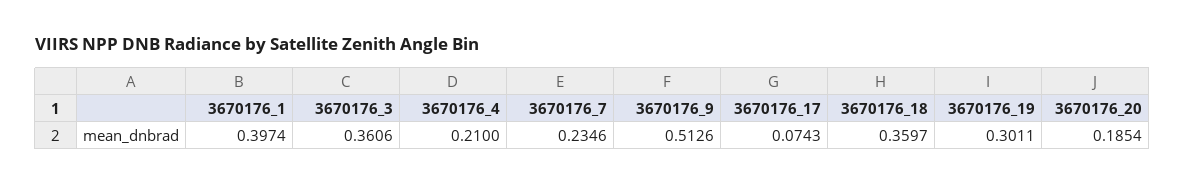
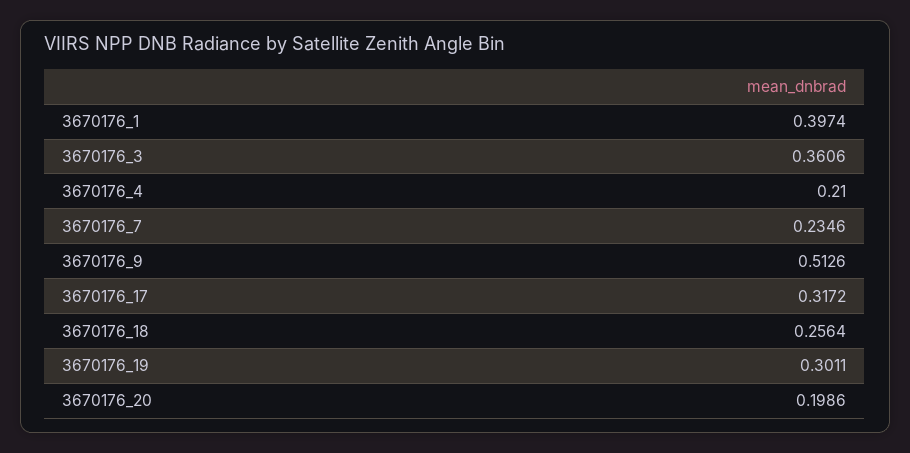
  {
    "3670176_1": 0.3974,
    "3670176_3": 0.3606,
    "3670176_4": 0.21,
    "3670176_7": 0.2346,
    "3670176_9": 0.5126,
-   "3670176_17": 0.0743,
+   "3670176_17": 0.3172,
-   "3670176_18": 0.3597,
+   "3670176_18": 0.2564,
    "3670176_19": 0.3011,
-   "3670176_20": 0.1854
+   "3670176_20": 0.1986
  }

